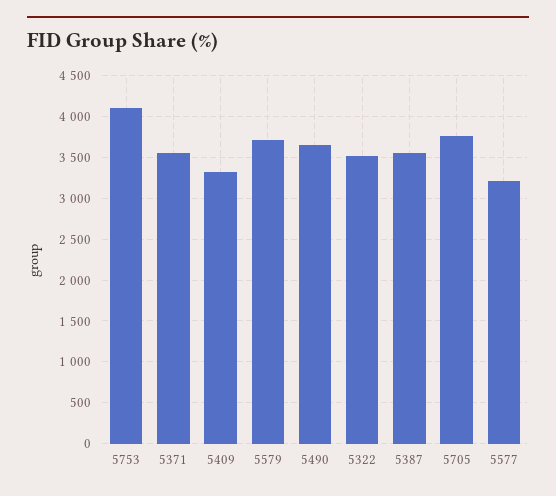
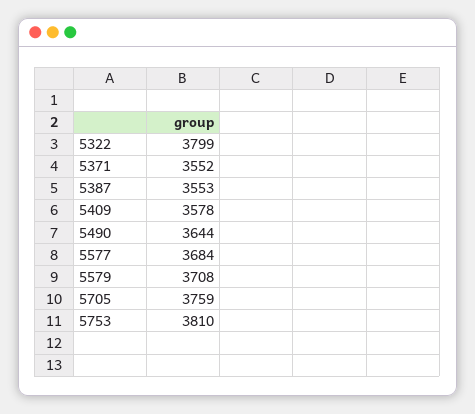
  {
-   "5753": 4100,
+   "5753": 3810,
    "5371": 3552,
-   "5409": 3300,
+   "5409": 3578,
    "5579": 3708,
    "5490": 3644,
-   "5322": 3500,
+   "5322": 3799,
    "5387": 3553,
    "5705": 3759,
-   "5577": 3200
+   "5577": 3684
  }

